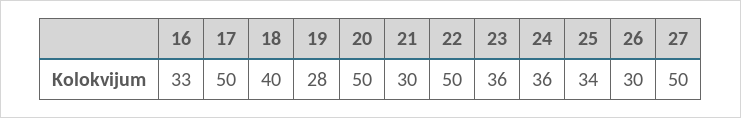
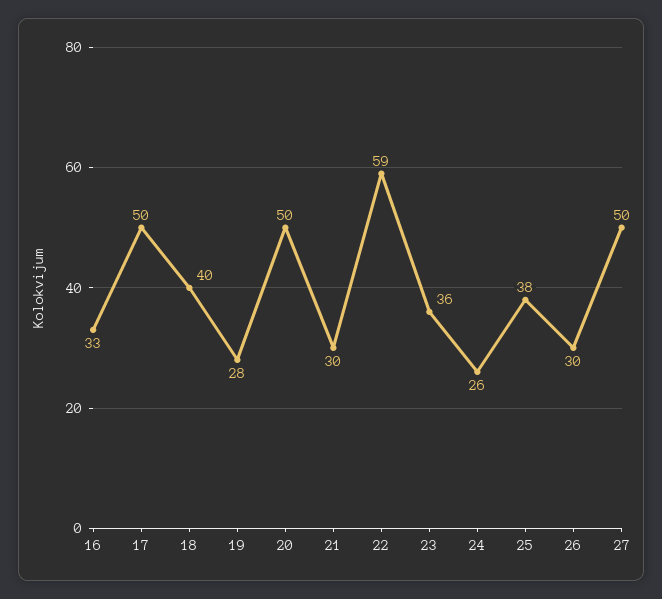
  {
    "16": 33,
    "17": 50,
    "18": 40,
    "19": 28,
    "20": 50,
    "21": 30,
-   "22": 50,
+   "22": 59,
    "23": 36,
-   "24": 36,
+   "24": 26,
-   "25": 34,
+   "25": 38,
    "26": 30,
    "27": 50
  }

